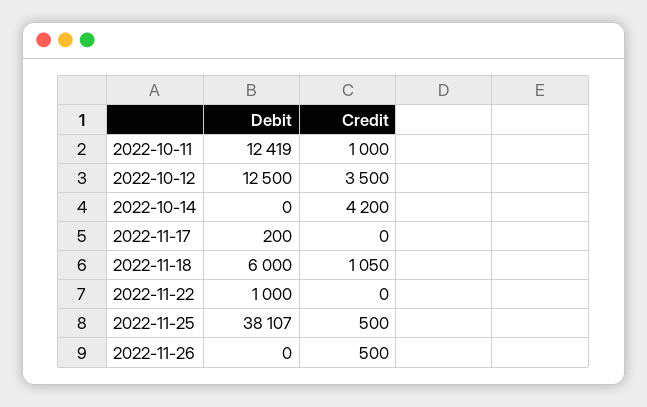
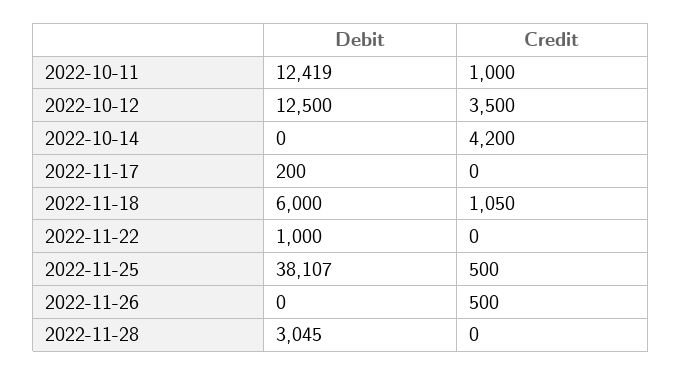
  {
    "Debit": {
      "2022-10-11": 12419,
      "2022-10-12": 12500,
      "2022-10-14": 0,
      "2022-11-17": 200,
      "2022-11-18": 6000,
      "2022-11-22": 1000,
      "2022-11-25": 38107,
-     "2022-11-26": 0
+     "2022-11-26": 0,
+     "2022-11-28": 3045
    },
    "Credit": {
      "2022-10-11": 1000,
      "2022-10-12": 3500,
      "2022-10-14": 4200,
      "2022-11-17": 0,
      "2022-11-18": 1050,
      "2022-11-22": 0,
      "2022-11-25": 500,
-     "2022-11-26": 500
+     "2022-11-26": 500,
+     "2022-11-28": 0
    }
  }

